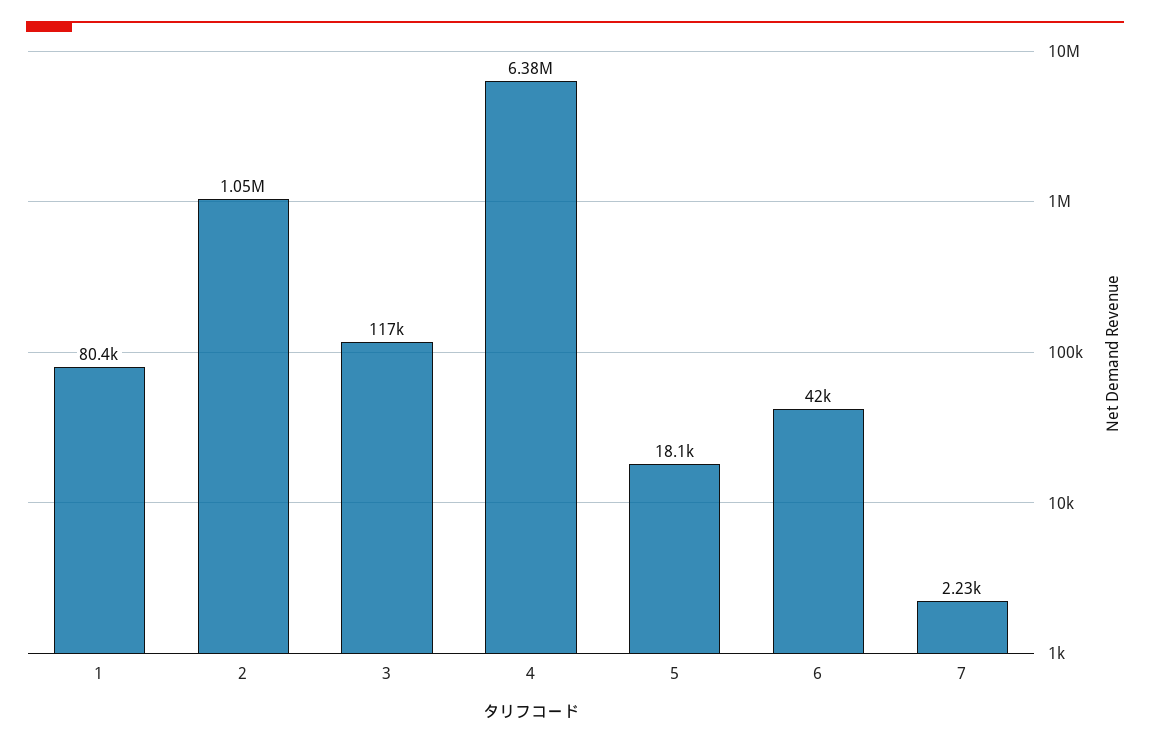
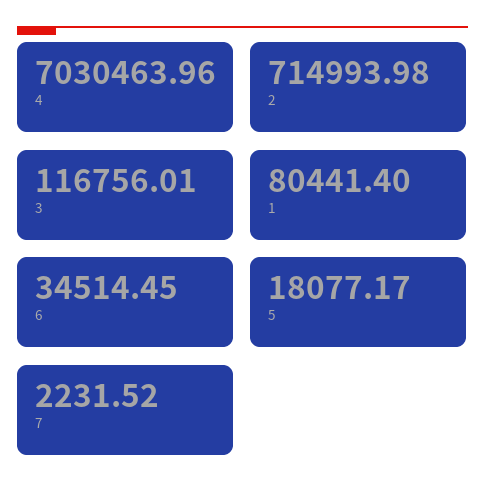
  {
    "1": 80441.4,
-   "2": 1050000,
+   "2": 714993.98,
    "3": 116756.01,
-   "4": 6380000,
+   "4": 7030463.96,
    "5": 18077.17,
-   "6": 42000,
+   "6": 34514.45,
    "7": 2231.52
  }

